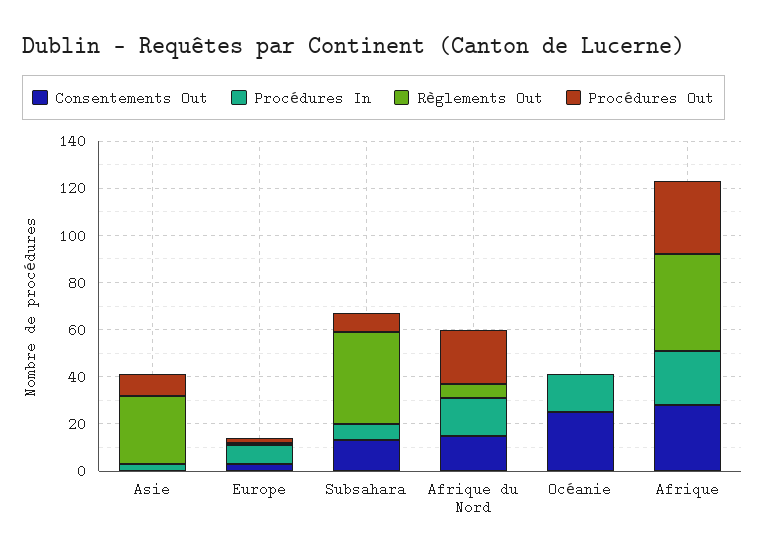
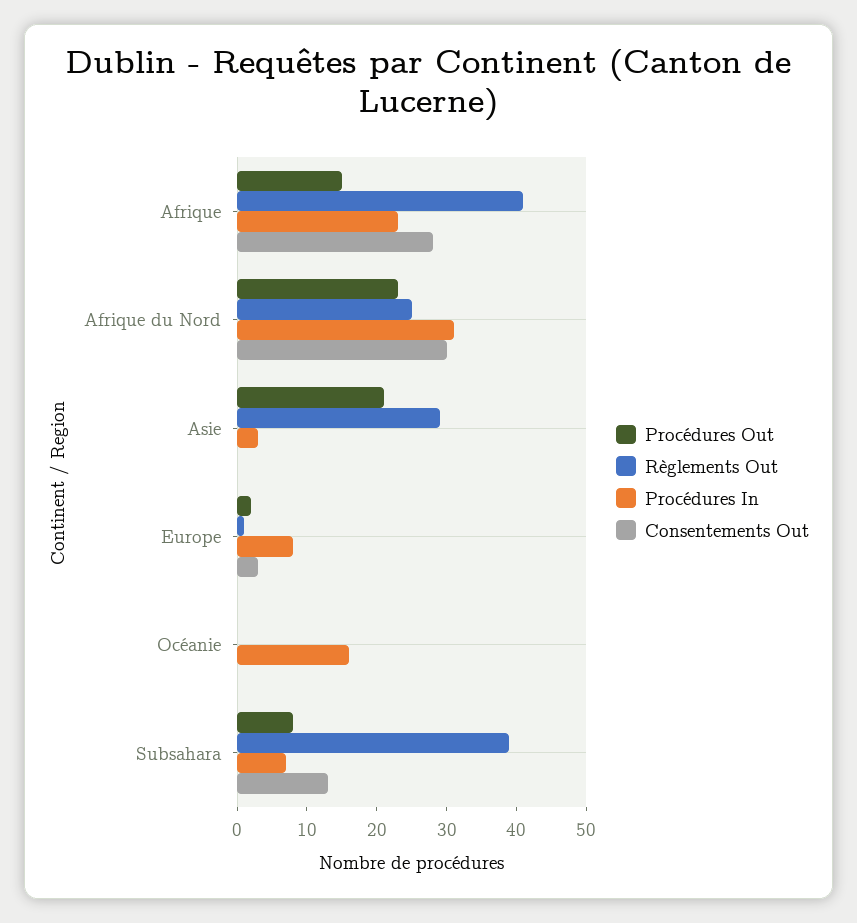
  {
    "Consentements Out": {
      "Asie": 0,
      "Europe": 5,
      "Subsahara": 15,
-     "Afrique du Nord": 15,
+     "Afrique du Nord": 30,
-     "Océanie": 25,
+     "Océanie": 0,
      "Afrique": 30
    },
    "Procédures In": {
      "Asie": 5,
      "Europe": 10,
      "Subsahara": 5,
-     "Afrique du Nord": 15,
+     "Afrique du Nord": 30,
      "Océanie": 15,
      "Afrique": 25
    },
    "Règlements Out": {
      "Asie": 30,
      "Europe": 0,
      "Subsahara": 40,
-     "Afrique du Nord": 5,
+     "Afrique du Nord": 25,
      "Océanie": 0,
      "Afrique": 40
    },
    "Procédures Out": {
-     "Asie": 10,
+     "Asie": 20,
      "Europe": 0,
      "Subsahara": 10,
      "Afrique du Nord": 25,
      "Océanie": 0,
-     "Afrique": 30
+     "Afrique": 15
    }
  }

